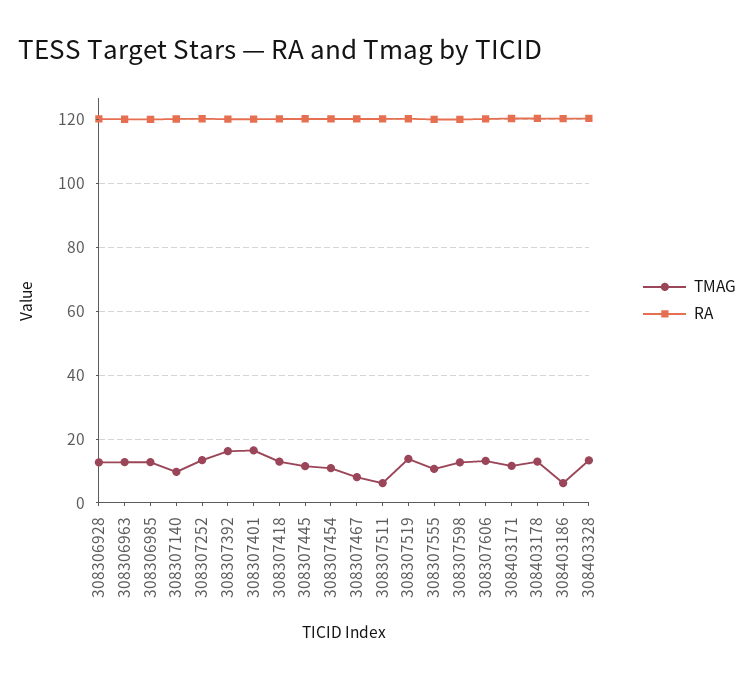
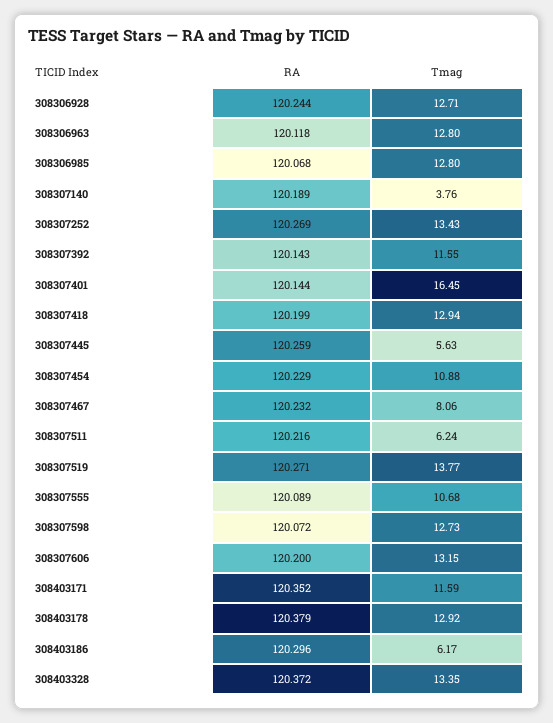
  {
    "TMAG": {
      "308306928": 12.71,
      "308306963": 12.8,
      "308306985": 12.8,
-     "308307140": 10,
+     "308307140": 3.76,
      "308307252": 13.43,
-     "308307392": 16,
+     "308307392": 11.55,
      "308307401": 16.45,
      "308307418": 12.94,
-     "308307445": 12,
+     "308307445": 5.63,
      "308307454": 10.88,
      "308307467": 8.06,
      "308307511": 6.24,
      "308307519": 13.77,
      "308307555": 10.68,
      "308307598": 12.73,
      "308307606": 13.15,
      "308403171": 11.59,
      "308403178": 12.92,
      "308403186": 6.17,
      "308403328": 13.35
    },
    "RA": {
      "308306928": 120.244,
      "308306963": 120.118,
      "308306985": 120.068,
      "308307140": 120.189,
      "308307252": 120.269,
      "308307392": 120.143,
      "308307401": 120.144,
      "308307418": 120.199,
      "308307445": 120.259,
      "308307454": 120.229,
      "308307467": 120.232,
      "308307511": 120.216,
      "308307519": 120.271,
      "308307555": 120.089,
      "308307598": 120.072,
      "308307606": 120.2,
      "308403171": 120.352,
      "308403178": 120.379,
      "308403186": 120.296,
      "308403328": 120.372
    }
  }

